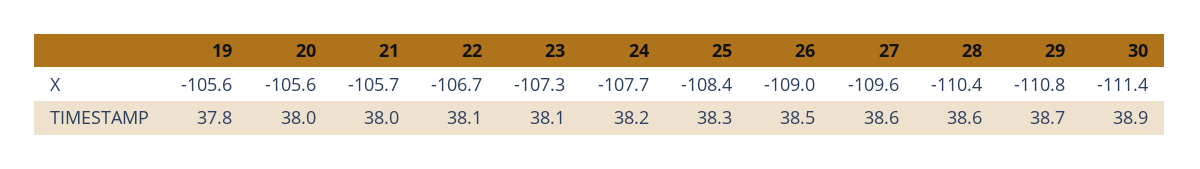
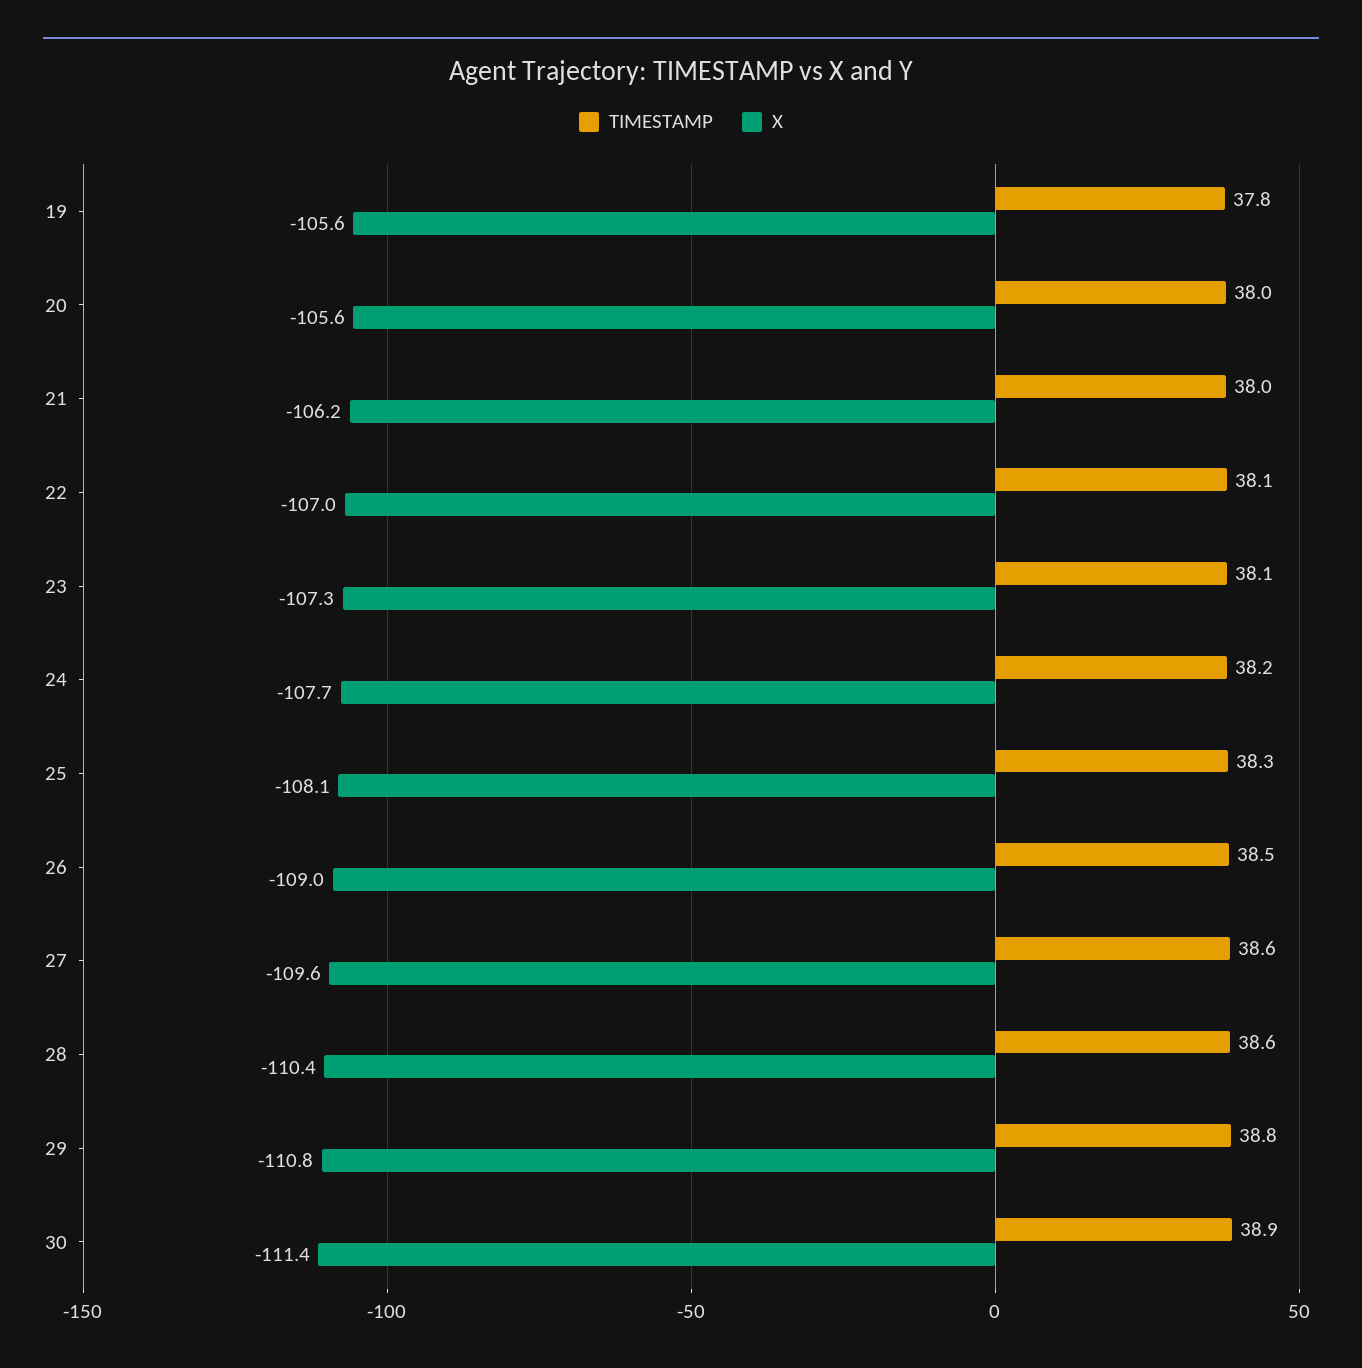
  {
    "X": {
      "19": -105.6,
      "20": -105.6,
-     "21": -105.7,
+     "21": -106.2,
-     "22": -106.7,
+     "22": -107,
      "23": -107.3,
      "24": -107.7,
-     "25": -108.4,
+     "25": -108.1,
      "26": -109,
      "27": -109.6,
      "28": -110.4,
      "29": -110.8,
      "30": -111.4
    },
    "TIMESTAMP": {
      "19": 37.8,
      "20": 38,
      "21": 38,
      "22": 38.1,
      "23": 38.1,
      "24": 38.2,
      "25": 38.3,
      "26": 38.5,
      "27": 38.6,
      "28": 38.6,
-     "29": 38.7,
+     "29": 38.8,
      "30": 38.9
    }
  }

